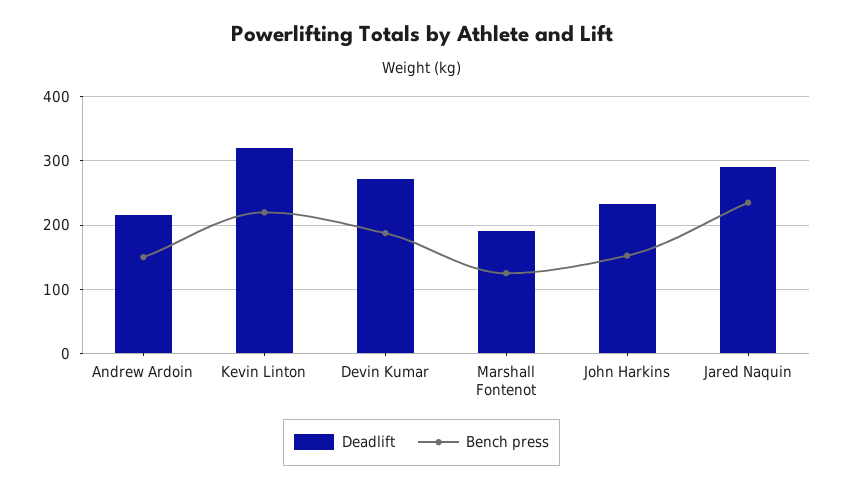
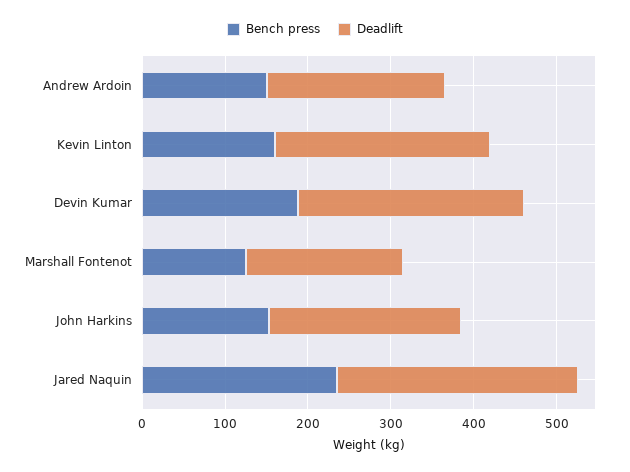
  {
    "Deadlift": {
      "Andrew Ardoin": 220,
-     "Kevin Linton": 320,
+     "Kevin Linton": 260,
      "Devin Kumar": 270,
      "Marshall Fontenot": 190,
      "John Harkins": 230,
      "Jared Naquin": 290
    },
    "Bench press": {
      "Andrew Ardoin": 150,
-     "Kevin Linton": 220,
+     "Kevin Linton": 160,
      "Devin Kumar": 190,
      "Marshall Fontenot": 130,
      "John Harkins": 150,
      "Jared Naquin": 240
    }
  }

